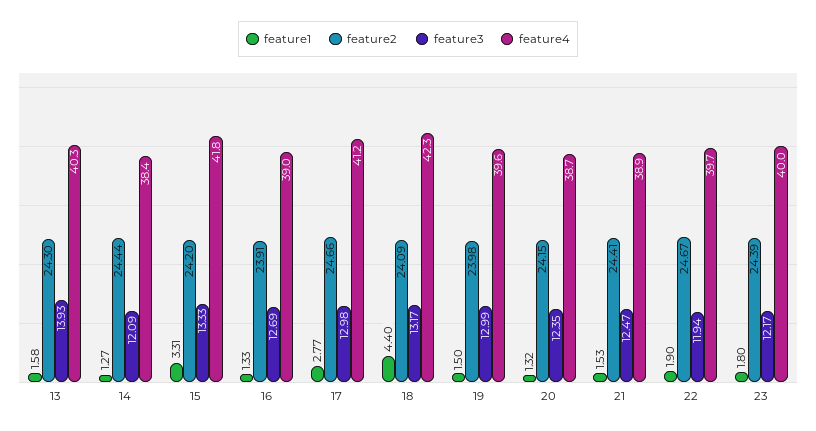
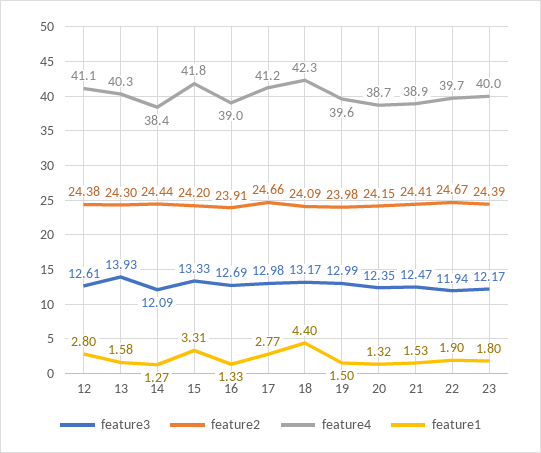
  {
    "feature1": {
      "13": 1.58,
      "14": 1.27,
      "15": 3.31,
      "16": 1.33,
      "17": 2.77,
      "18": 4.4,
      "19": 1.5,
      "20": 1.32,
      "21": 1.53,
      "22": 1.9,
-     "23": 1.8
+     "23": 1.8,
+     "12": 2.8
    },
    "feature2": {
      "13": 24.3,
      "14": 24.44,
      "15": 24.2,
      "16": 23.91,
      "17": 24.66,
      "18": 24.09,
      "19": 23.98,
      "20": 24.15,
      "21": 24.41,
      "22": 24.67,
-     "23": 24.39
+     "23": 24.39,
+     "12": 24.38
    },
    "feature3": {
      "13": 13.93,
      "14": 12.09,
      "15": 13.33,
      "16": 12.69,
      "17": 12.98,
      "18": 13.17,
      "19": 12.99,
      "20": 12.35,
      "21": 12.47,
      "22": 11.94,
-     "23": 12.17
+     "23": 12.17,
+     "12": 12.61
    },
    "feature4": {
      "13": 40.3,
      "14": 38.4,
      "15": 41.8,
      "16": 39,
      "17": 41.2,
      "18": 42.3,
      "19": 39.6,
      "20": 38.7,
      "21": 38.9,
      "22": 39.7,
-     "23": 40
+     "23": 40,
+     "12": 41.1
    }
  }

